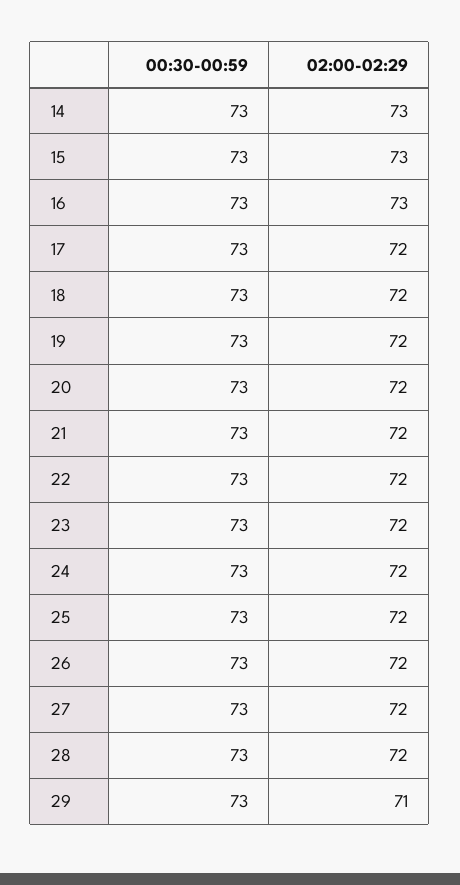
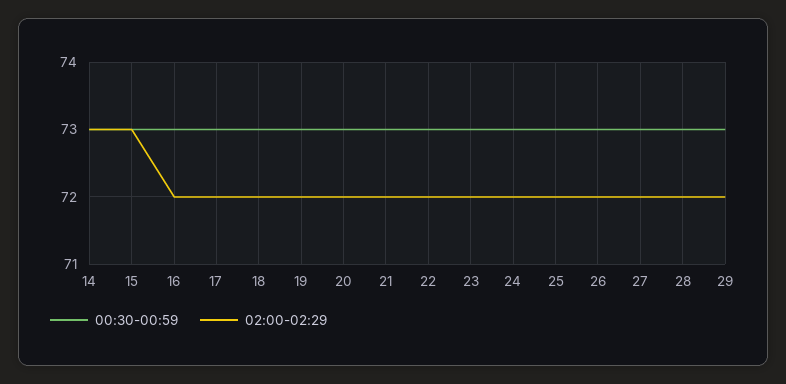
  {
    "00:30-00:59": {
      "14": 73,
      "15": 73,
      "16": 73,
      "17": 73,
      "18": 73,
      "19": 73,
      "20": 73,
      "21": 73,
      "22": 73,
      "23": 73,
      "24": 73,
      "25": 73,
      "26": 73,
      "27": 73,
      "28": 73,
      "29": 73
    },
    "02:00-02:29": {
      "14": 73,
      "15": 73,
-     "16": 73,
+     "16": 72,
      "17": 72,
      "18": 72,
      "19": 72,
      "20": 72,
      "21": 72,
      "22": 72,
      "23": 72,
      "24": 72,
      "25": 72,
      "26": 72,
      "27": 72,
      "28": 72,
-     "29": 71
+     "29": 72
    }
  }

